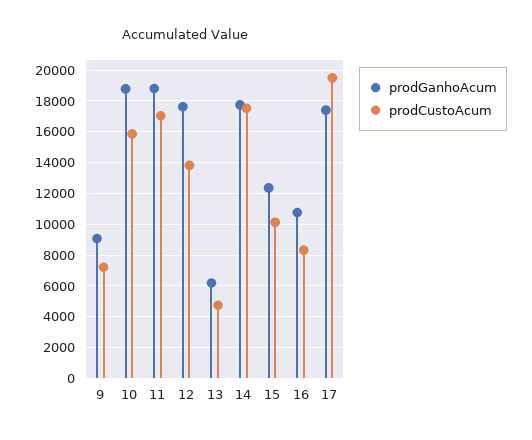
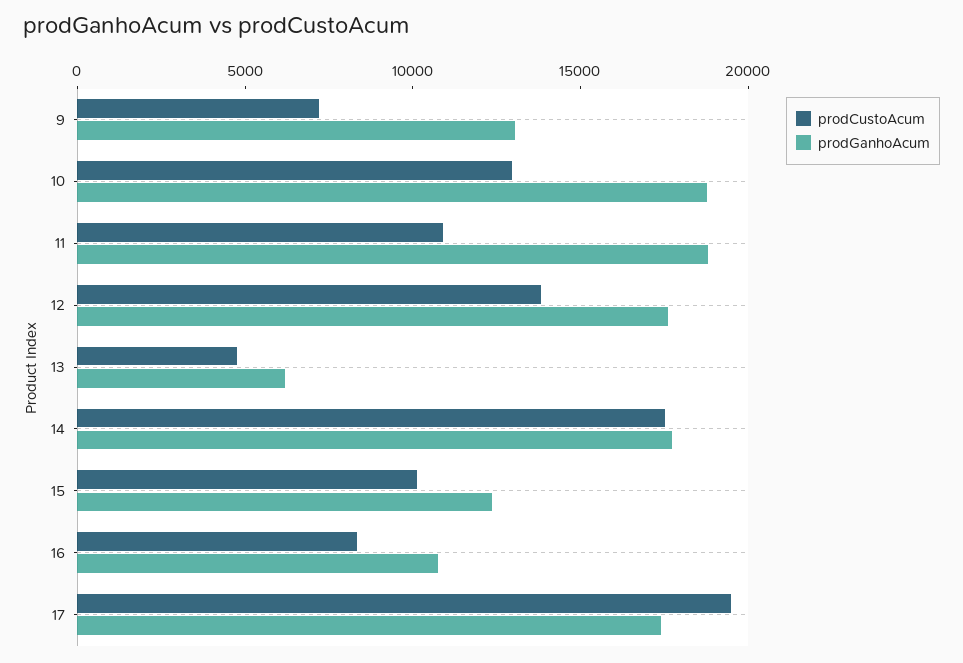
  {
    "prodGanhoAcum": {
-     "9": 9000,
+     "9": 13000,
      "10": 19000,
      "11": 19000,
      "12": 17500,
      "13": 6000,
      "14": 17500,
      "15": 12500,
      "16": 11000,
      "17": 17500
    },
    "prodCustoAcum": {
      "9": 7000,
-     "10": 16000,
+     "10": 13000,
-     "11": 17000,
+     "11": 11000,
      "12": 14000,
      "13": 5000,
      "14": 17500,
      "15": 10000,
      "16": 8500,
      "17": 19500
    }
  }

